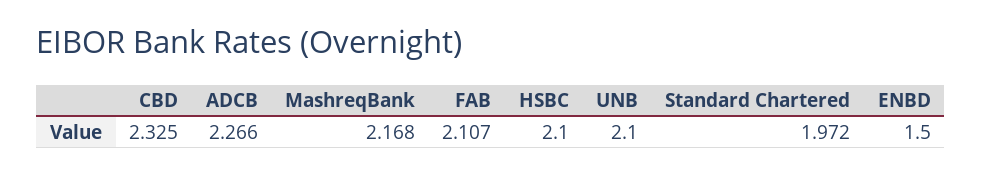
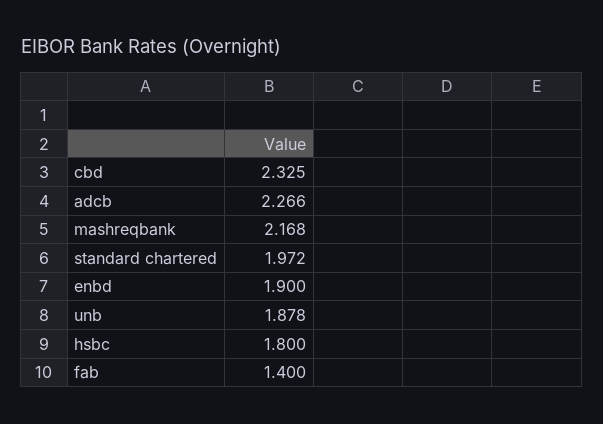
  {
    "CBD": 2.325,
    "ADCB": 2.266,
    "MashreqBank": 2.168,
-   "FAB": 2.107,
+   "FAB": 1.4,
-   "HSBC": 2.1,
+   "HSBC": 1.8,
-   "UNB": 2.1,
+   "UNB": 1.878,
    "Standard Chartered": 1.972,
-   "ENBD": 1.5
+   "ENBD": 1.9
  }

